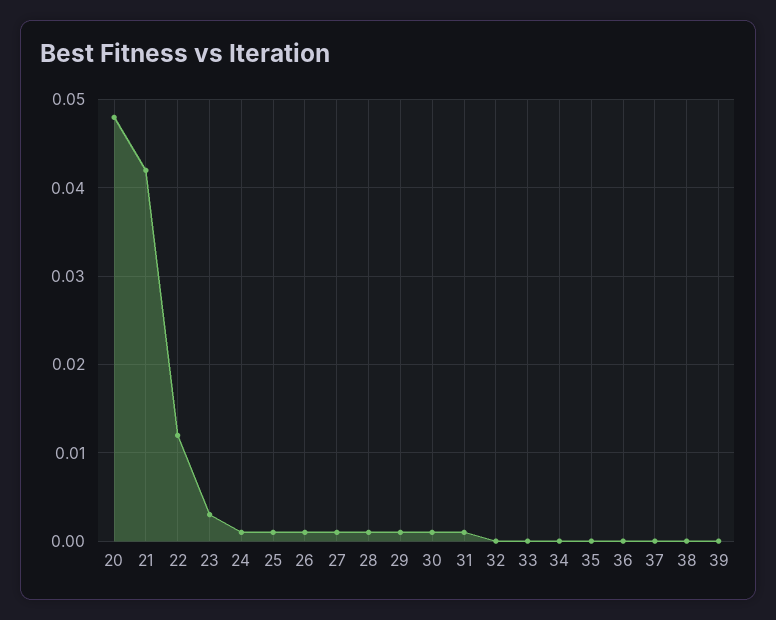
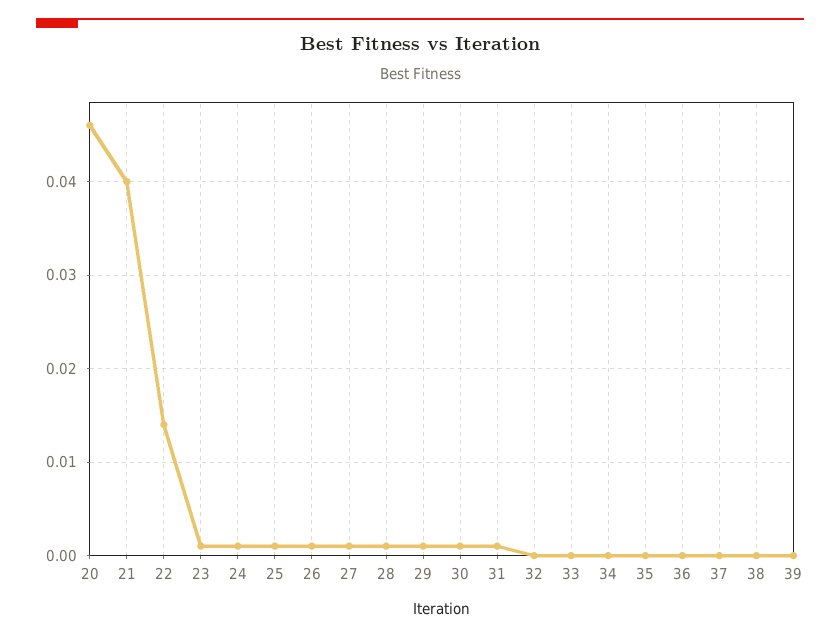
  {
-   "20": 0.048,
+   "20": 0.046,
-   "21": 0.042,
+   "21": 0.04,
-   "22": 0.012,
+   "22": 0.014,
-   "23": 0.003,
+   "23": 0.001,
    "24": 0.001,
    "25": 0.001,
    "26": 0.001,
    "27": 0.001,
    "28": 0.001,
    "29": 0.001,
    "30": 0.001,
    "31": 0.001,
    "32": 0,
    "33": 0,
    "34": 0,
    "35": 0,
    "36": 0,
    "37": 0,
    "38": 0,
    "39": 0
  }

